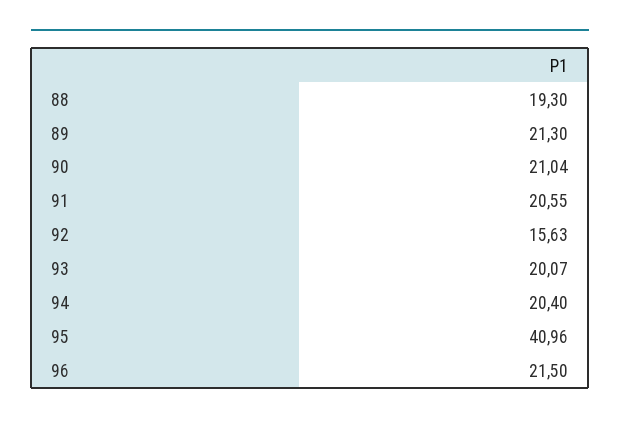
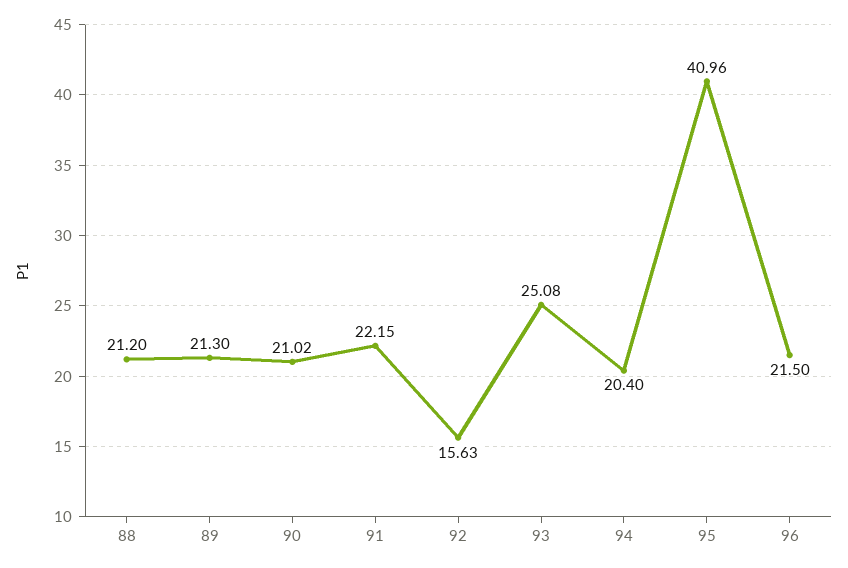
  {
-   "88": 19.3,
+   "88": 21.2,
    "89": 21.3,
-   "90": 21.04,
+   "90": 21.02,
-   "91": 20.55,
+   "91": 22.15,
    "92": 15.63,
-   "93": 20.07,
+   "93": 25.08,
    "94": 20.4,
    "95": 40.96,
    "96": 21.5
  }

